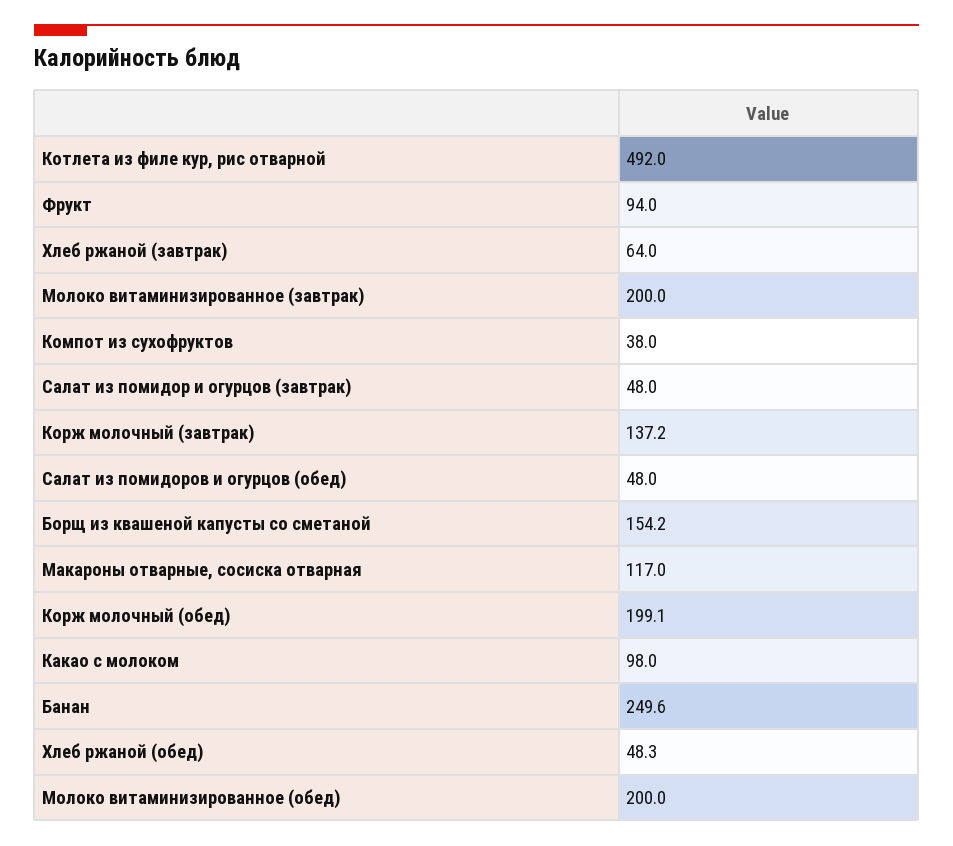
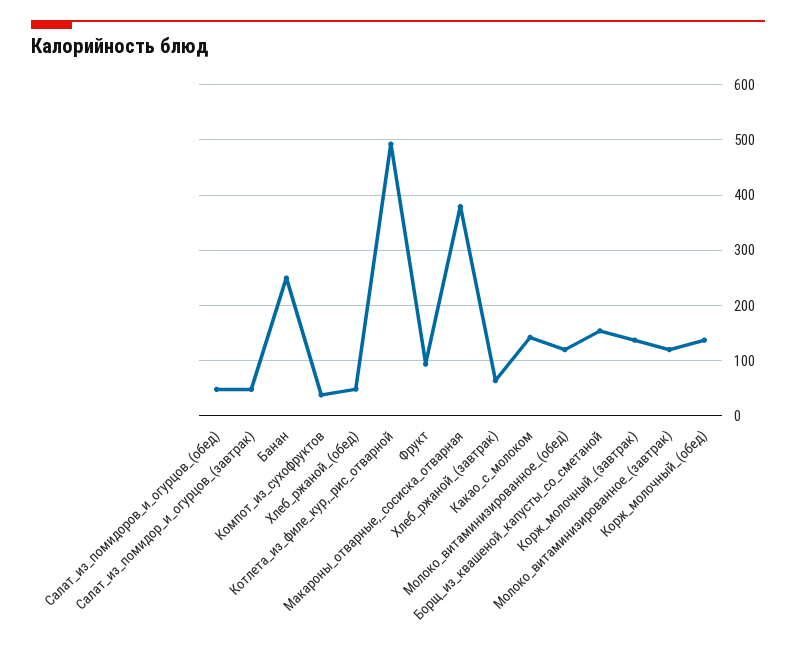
  {
    "Котлета из филе кур, рис отварной": 492,
    "Фрукт": 94,
    "Хлеб ржаной (завтрак)": 64,
-   "Молоко витаминизированное (завтрак)": 200,
+   "Молоко витаминизированное (завтрак)": 120,
    "Компот из сухофруктов": 38,
    "Салат из помидор и огурцов (завтрак)": 48,
    "Корж молочный (завтрак)": 137.2,
    "Салат из помидоров и огурцов (обед)": 48,
    "Борщ из квашеной капусты со сметаной": 154.2,
-   "Макароны отварные, сосиска отварная": 117,
+   "Макароны отварные, сосиска отварная": 380,
-   "Корж молочный (обед)": 199.1,
+   "Корж молочный (обед)": 140,
-   "Какао с молоком": 98,
+   "Какао с молоком": 140,
    "Банан": 249.6,
    "Хлеб ржаной (обед)": 48.3,
-   "Молоко витаминизированное (обед)": 200
+   "Молоко витаминизированное (обед)": 120
  }

